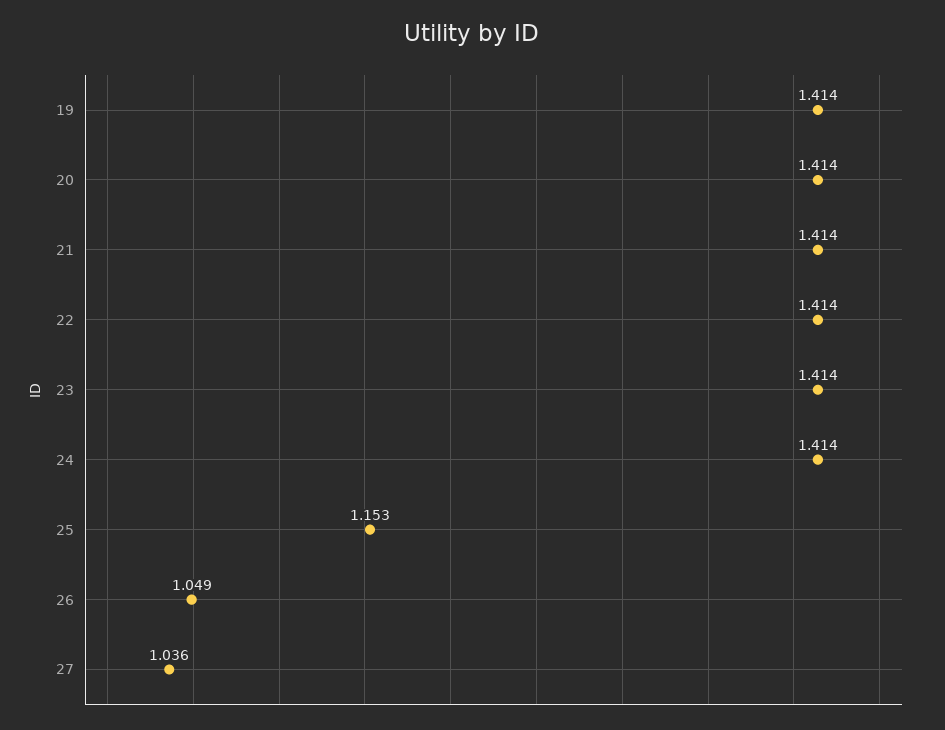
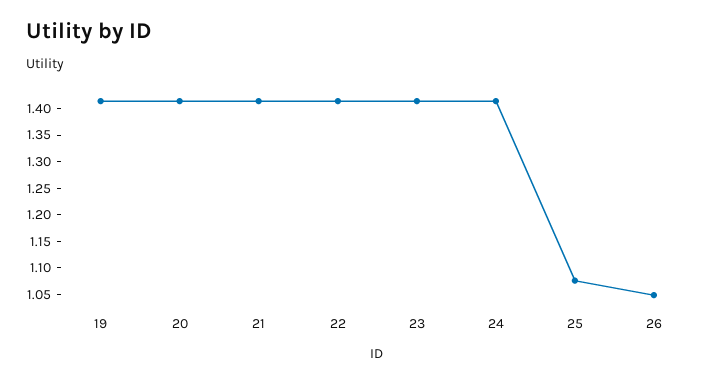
  {
    "19": 1.414,
    "20": 1.414,
    "21": 1.414,
    "22": 1.414,
    "23": 1.414,
    "24": 1.414,
-   "25": 1.153,
+   "25": 1.075,
-   "26": 1.049,
+   "26": 1.049
-   "27": 1.036
  }

